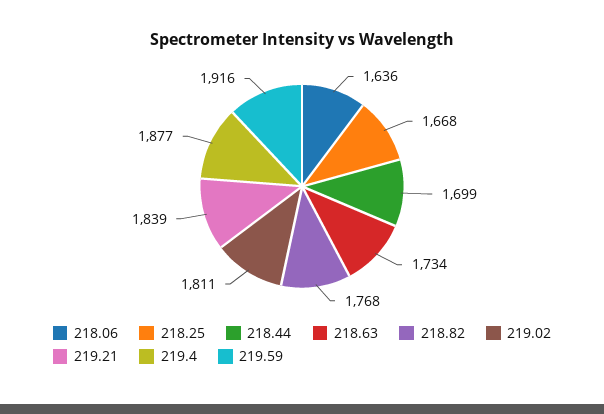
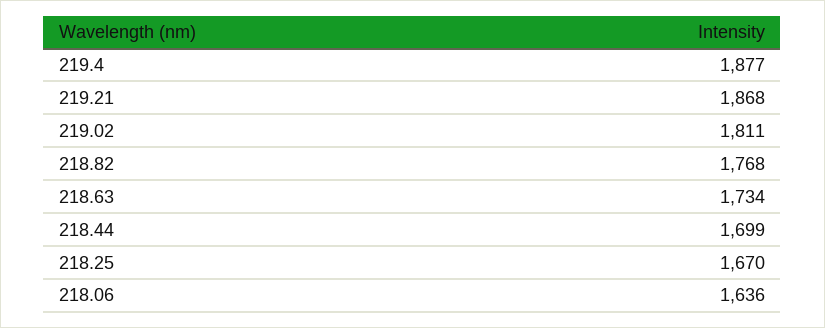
  {
    "218.06": 1636,
-   "218.25": 1668,
+   "218.25": 1670,
    "218.44": 1699,
    "218.63": 1734,
    "218.82": 1768,
    "219.02": 1811,
-   "219.21": 1839,
+   "219.21": 1868,
-   "219.4": 1877,
+   "219.4": 1877
-   "219.59": 1916
  }

